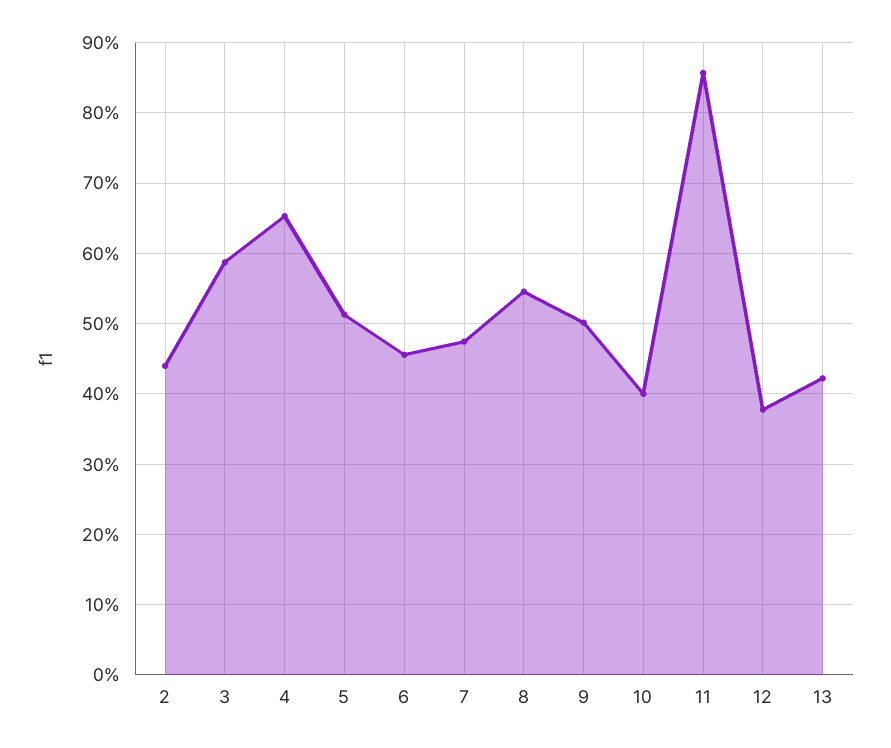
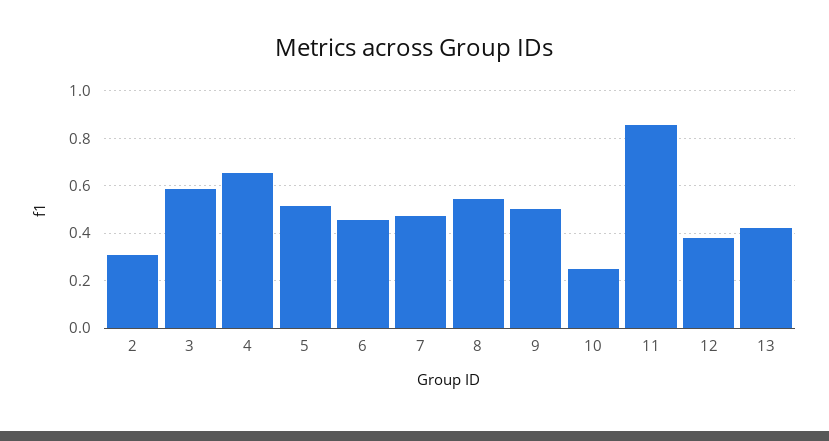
  {
-   "2": 0.44,
+   "2": 0.3,
    "3": 0.59,
    "4": 0.65,
    "5": 0.51,
    "6": 0.46,
    "7": 0.47,
    "8": 0.55,
    "9": 0.5,
-   "10": 0.4,
+   "10": 0.25,
    "11": 0.86,
    "12": 0.38,
    "13": 0.42
  }

